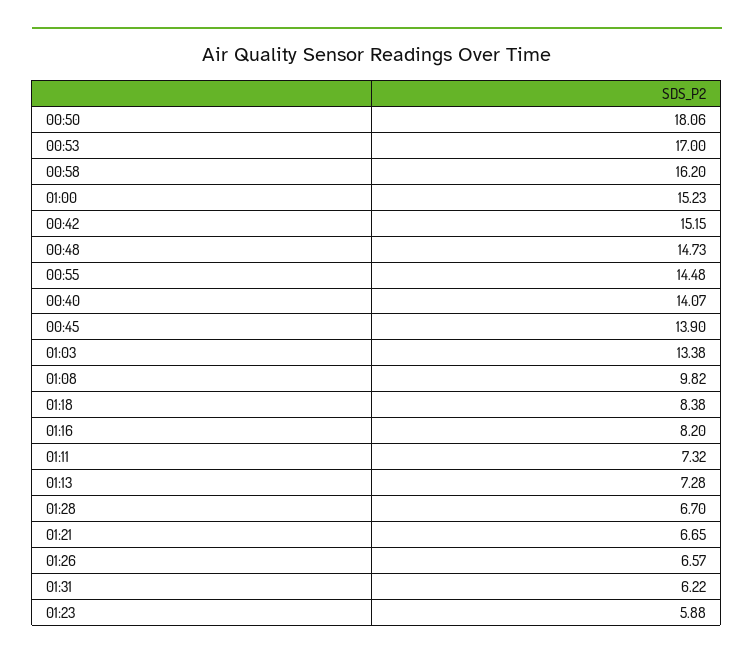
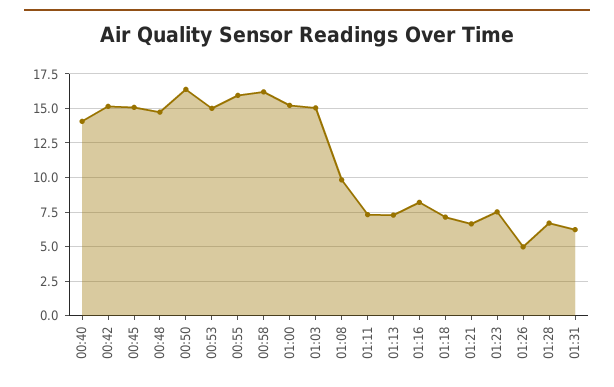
  {
-   "00:50": 18.06,
+   "00:50": 16.5,
-   "00:53": 17,
+   "00:53": 15,
    "00:58": 16.2,
    "01:00": 15.23,
    "00:42": 15.15,
    "00:48": 14.73,
-   "00:55": 14.48,
+   "00:55": 16,
    "00:40": 14.07,
-   "00:45": 13.9,
+   "00:45": 15,
-   "01:03": 13.38,
+   "01:03": 15,
    "01:08": 9.82,
-   "01:18": 8.38,
+   "01:18": 7,
    "01:16": 8.2,
    "01:11": 7.32,
    "01:13": 7.28,
    "01:28": 6.7,
    "01:21": 6.65,
-   "01:26": 6.57,
+   "01:26": 5,
    "01:31": 6.22,
-   "01:23": 5.88
+   "01:23": 7.5
  }

